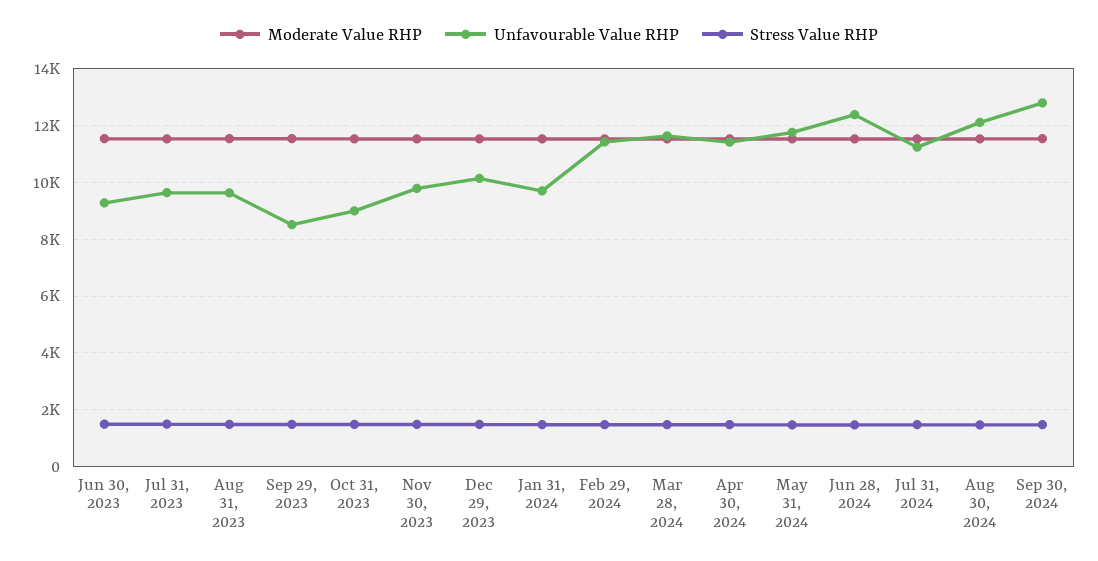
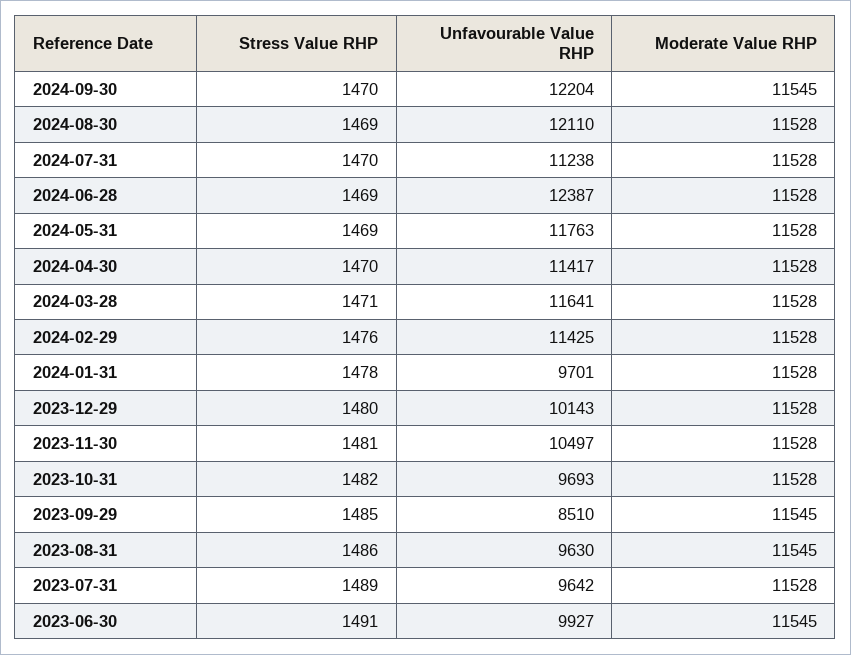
  {
    "Moderate Value RHP": {
      "Jun 30, 2023": 11545,
      "Jul 31, 2023": 11528,
      "Aug 31, 2023": 11545,
      "Sep 29, 2023": 11545,
      "Oct 31, 2023": 11528,
      "Nov 30, 2023": 11528,
      "Dec 29, 2023": 11528,
      "Jan 31, 2024": 11528,
      "Feb 29, 2024": 11528,
      "Mar 28, 2024": 11528,
      "Apr 30, 2024": 11528,
      "May 31, 2024": 11528,
      "Jun 28, 2024": 11528,
      "Jul 31, 2024": 11528,
      "Aug 30, 2024": 11528,
      "Sep 30, 2024": 11545
    },
    "Unfavourable Value RHP": {
-     "Jun 30, 2023": 9250,
+     "Jun 30, 2023": 9927,
      "Jul 31, 2023": 9642,
      "Aug 31, 2023": 9630,
      "Sep 29, 2023": 8510,
-     "Oct 31, 2023": 9000,
+     "Oct 31, 2023": 9693,
-     "Nov 30, 2023": 9750,
+     "Nov 30, 2023": 10497,
      "Dec 29, 2023": 10143,
      "Jan 31, 2024": 9701,
      "Feb 29, 2024": 11425,
      "Mar 28, 2024": 11641,
      "Apr 30, 2024": 11417,
      "May 31, 2024": 11763,
      "Jun 28, 2024": 12387,
      "Jul 31, 2024": 11238,
      "Aug 30, 2024": 12110,
-     "Sep 30, 2024": 12750
+     "Sep 30, 2024": 12204
    },
    "Stress Value RHP": {
      "Jun 30, 2023": 1491,
      "Jul 31, 2023": 1489,
      "Aug 31, 2023": 1486,
      "Sep 29, 2023": 1485,
      "Oct 31, 2023": 1482,
      "Nov 30, 2023": 1481,
      "Dec 29, 2023": 1480,
      "Jan 31, 2024": 1478,
      "Feb 29, 2024": 1476,
      "Mar 28, 2024": 1471,
      "Apr 30, 2024": 1470,
      "May 31, 2024": 1469,
      "Jun 28, 2024": 1469,
      "Jul 31, 2024": 1470,
      "Aug 30, 2024": 1469,
      "Sep 30, 2024": 1470
    }
  }

